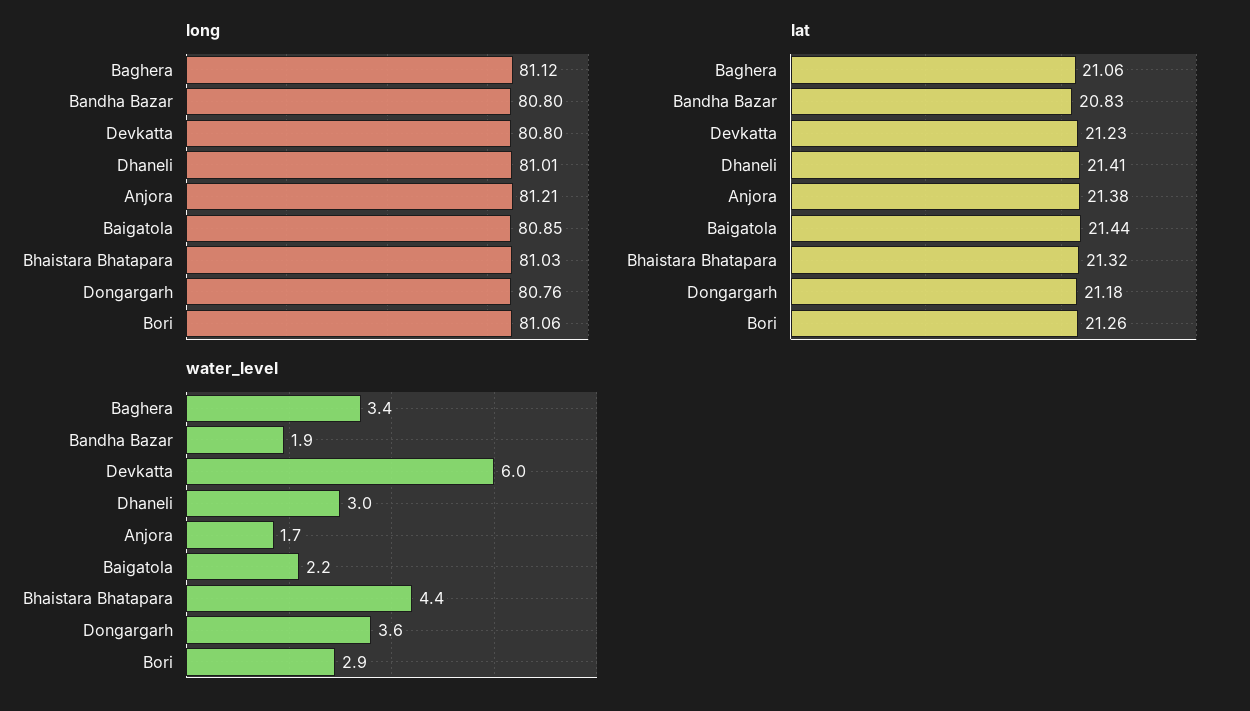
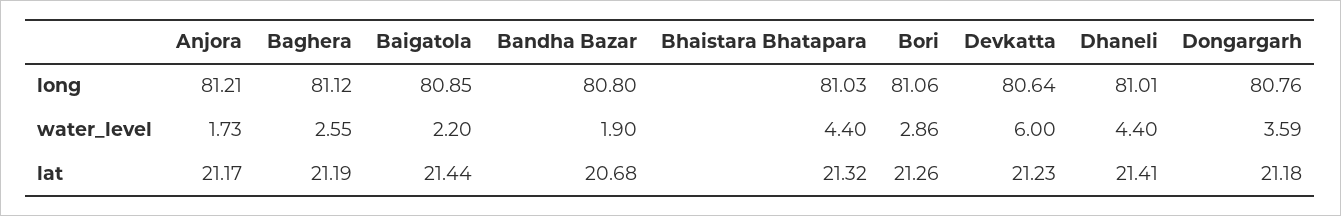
  {
    "long": {
      "Baghera": 81.12,
      "Bandha Bazar": 80.8,
-     "Devkatta": 80.8,
+     "Devkatta": 80.64,
      "Dhaneli": 81.01,
      "Anjora": 81.21,
      "Baigatola": 80.85,
      "Bhaistara Bhatapara": 81.03,
      "Dongargarh": 80.76,
      "Bori": 81.06
    },
    "lat": {
-     "Baghera": 21.06,
+     "Baghera": 21.19,
-     "Bandha Bazar": 20.83,
+     "Bandha Bazar": 20.68,
      "Devkatta": 21.23,
      "Dhaneli": 21.41,
-     "Anjora": 21.38,
+     "Anjora": 21.17,
      "Baigatola": 21.44,
      "Bhaistara Bhatapara": 21.32,
      "Dongargarh": 21.18,
      "Bori": 21.26
    },
    "water_level": {
-     "Baghera": 3.4,
+     "Baghera": 2.55,
      "Bandha Bazar": 1.9,
      "Devkatta": 6,
-     "Dhaneli": 3,
+     "Dhaneli": 4.4,
      "Anjora": 1.73,
      "Baigatola": 2.2,
      "Bhaistara Bhatapara": 4.4,
      "Dongargarh": 3.59,
      "Bori": 2.86
    }
  }

